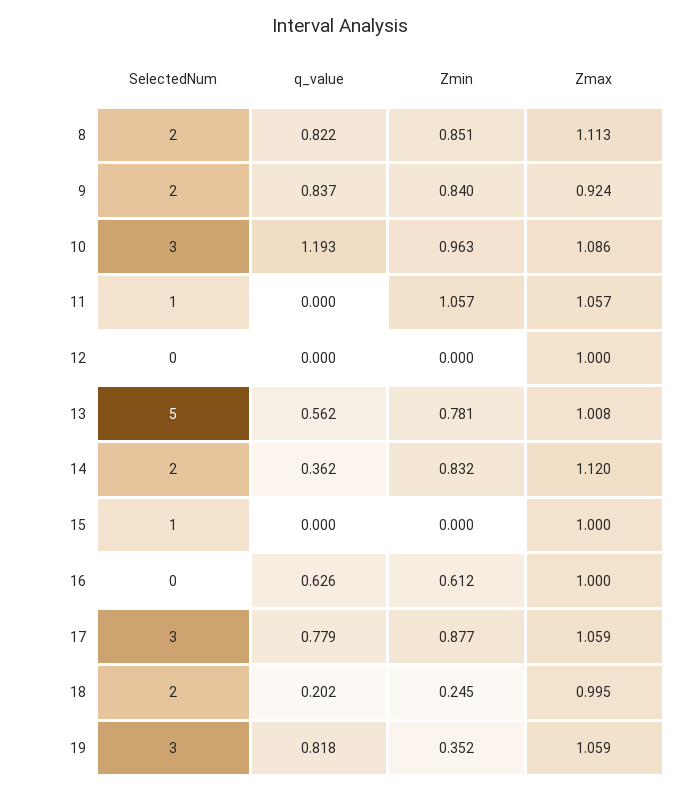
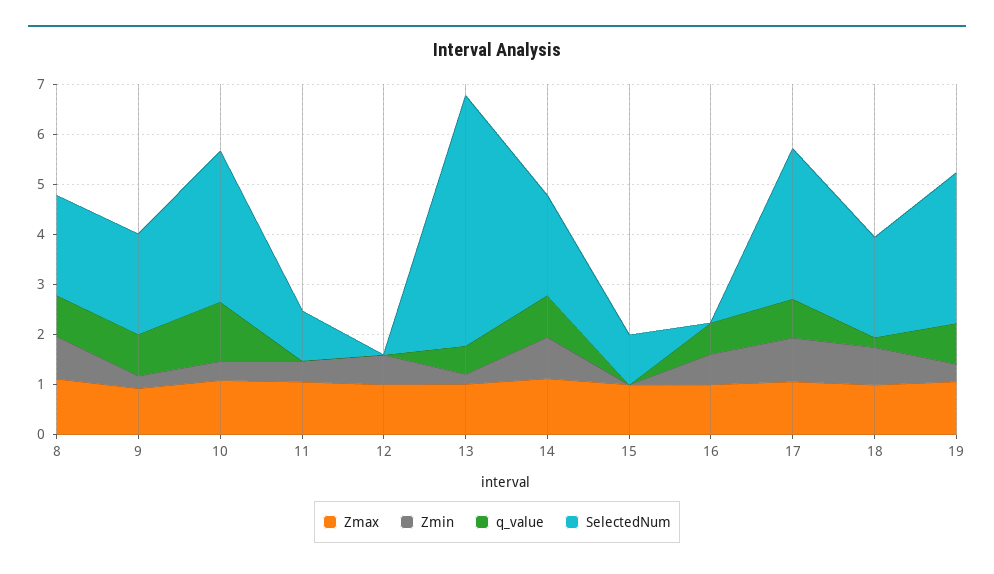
  {
    "SelectedNum": {
      "8": 2,
      "9": 2,
      "10": 3,
      "11": 1,
      "12": 0,
      "13": 5,
      "14": 2,
      "15": 1,
      "16": 0,
      "17": 3,
      "18": 2,
      "19": 3
    },
    "q_value": {
      "8": 0.822,
      "9": 0.837,
      "10": 1.193,
      "11": 0,
      "12": 0,
      "13": 0.562,
-     "14": 0.362,
+     "14": 0.8,
      "15": 0,
      "16": 0.626,
      "17": 0.779,
      "18": 0.202,
      "19": 0.818
    },
    "Zmin": {
      "8": 0.851,
-     "9": 0.84,
+     "9": 0.2,
-     "10": 0.963,
+     "10": 0.4,
-     "11": 1.057,
+     "11": 0.4,
-     "12": 0,
+     "12": 0.6,
-     "13": 0.781,
+     "13": 0.2,
      "14": 0.832,
      "15": 0,
      "16": 0.612,
      "17": 0.877,
-     "18": 0.245,
+     "18": 0.8,
      "19": 0.352
    },
    "Zmax": {
      "8": 1.113,
      "9": 0.924,
      "10": 1.086,
      "11": 1.057,
      "12": 1,
      "13": 1.008,
      "14": 1.12,
      "15": 1,
      "16": 1,
      "17": 1.059,
      "18": 0.995,
      "19": 1.059
    }
  }

